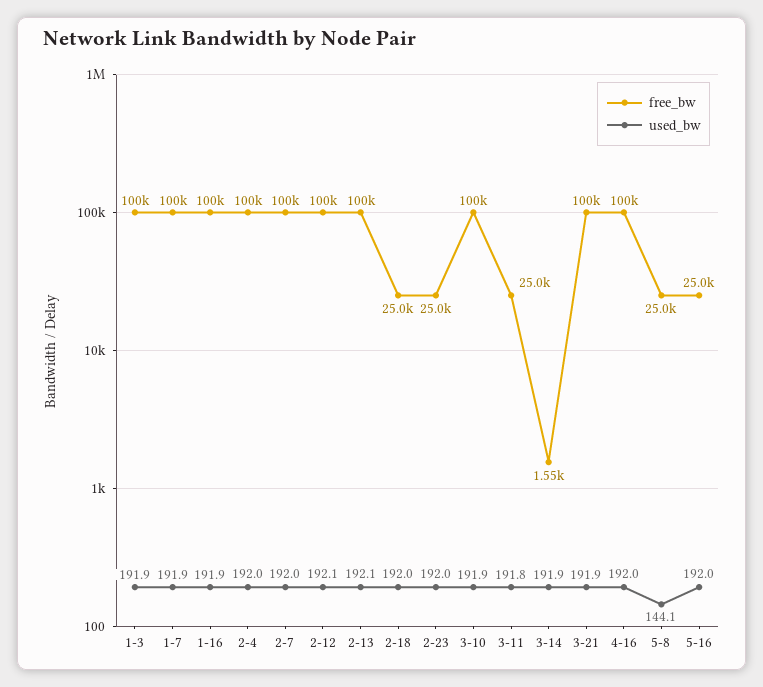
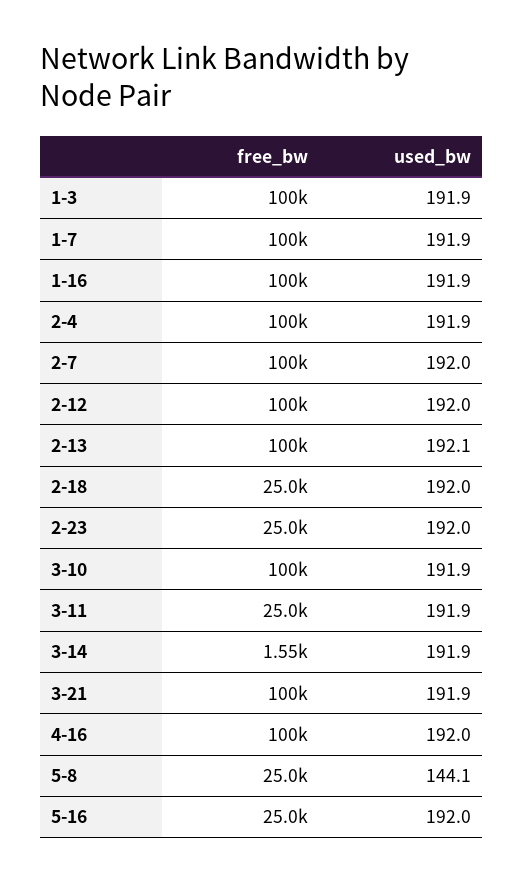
  {
    "free_bw": {
      "1-3": 100000,
      "1-7": 100000,
      "1-16": 100000,
      "2-4": 100000,
      "2-7": 100000,
      "2-12": 100000,
      "2-13": 100000,
      "2-18": 25000,
      "2-23": 25000,
      "3-10": 100000,
      "3-11": 25000,
      "3-14": 1550,
      "3-21": 100000,
      "4-16": 100000,
      "5-8": 25000,
      "5-16": 25000
    },
    "used_bw": {
      "1-3": 191.9,
      "1-7": 191.9,
      "1-16": 191.9,
-     "2-4": 192,
+     "2-4": 191.9,
      "2-7": 192,
-     "2-12": 192.1,
+     "2-12": 192,
      "2-13": 192.1,
      "2-18": 192,
      "2-23": 192,
      "3-10": 191.9,
-     "3-11": 191.8,
+     "3-11": 191.9,
      "3-14": 191.9,
      "3-21": 191.9,
      "4-16": 192,
      "5-8": 144.1,
      "5-16": 192
    }
  }

